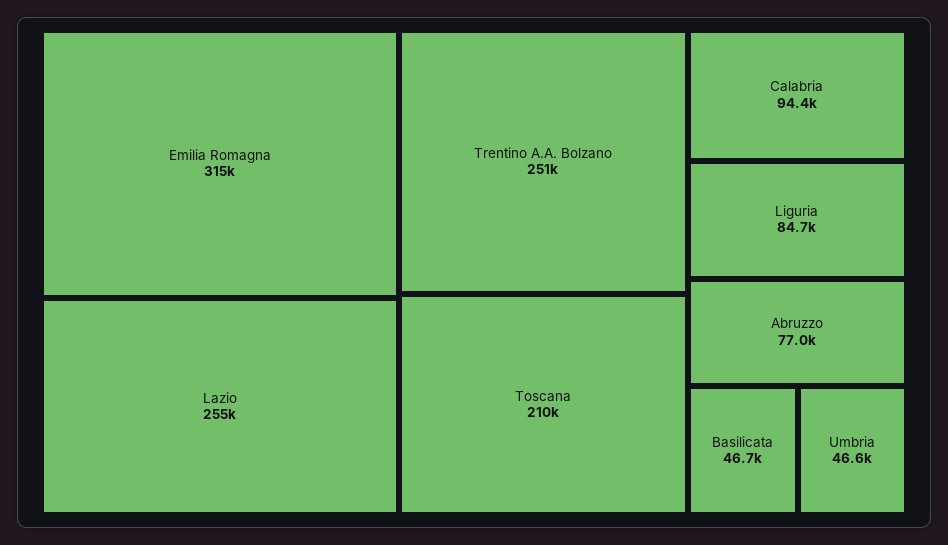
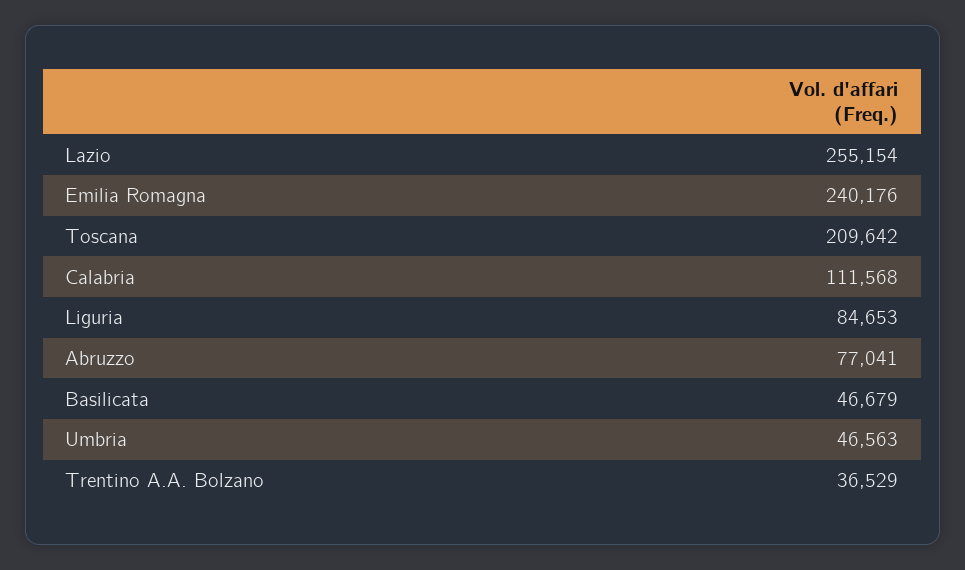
  {
-   "Emilia Romagna": 315000,
+   "Emilia Romagna": 240176,
    "Lazio": 255154,
-   "Trentino A.A. Bolzano": 251000,
+   "Trentino A.A. Bolzano": 36529,
    "Toscana": 209642,
-   "Calabria": 94400,
+   "Calabria": 111568,
    "Liguria": 84653,
    "Abruzzo": 77041,
    "Basilicata": 46679,
    "Umbria": 46563
  }

